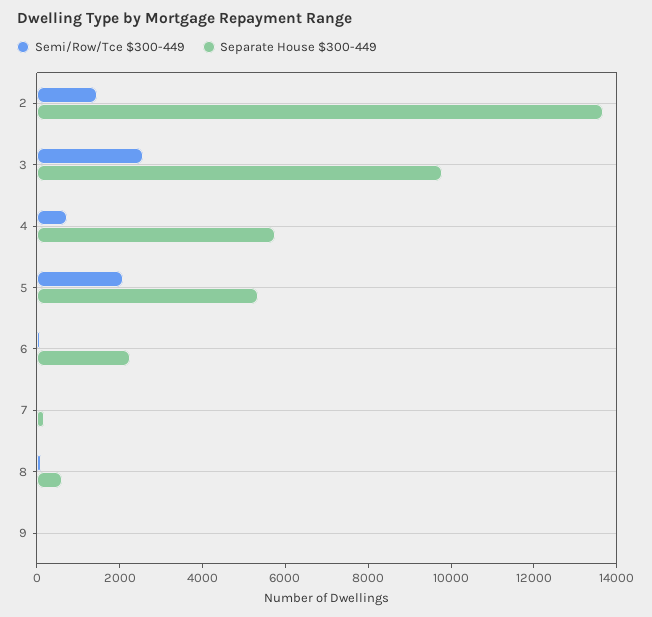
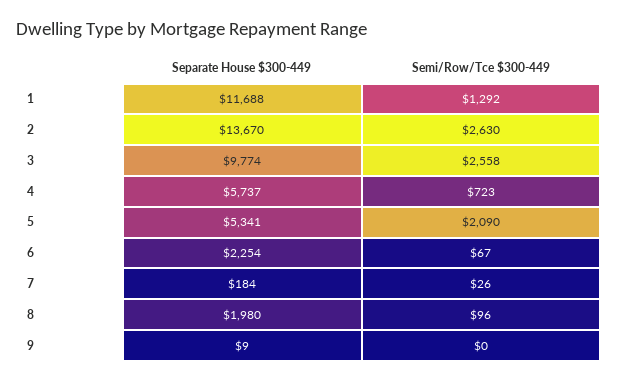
  {
    "Semi/Row/Tce $300-449": {
-     "2": 1500,
+     "2": 2630,
      "3": 2558,
      "4": 723,
      "5": 2090,
      "6": 67,
      "7": 26,
      "8": 96,
-     "9": 0
+     "9": 0,
+     "1": 1292
    },
    "Separate House $300-449": {
      "2": 13670,
      "3": 9774,
      "4": 5737,
      "5": 5341,
      "6": 2254,
      "7": 184,
-     "8": 500,
+     "8": 1980,
-     "9": 9
+     "9": 9,
+     "1": 11688
    }
  }

